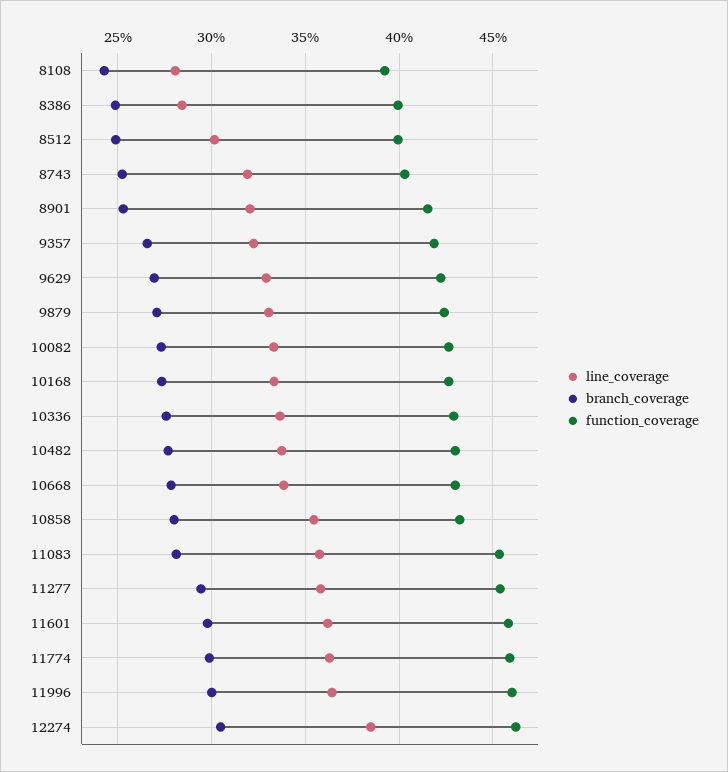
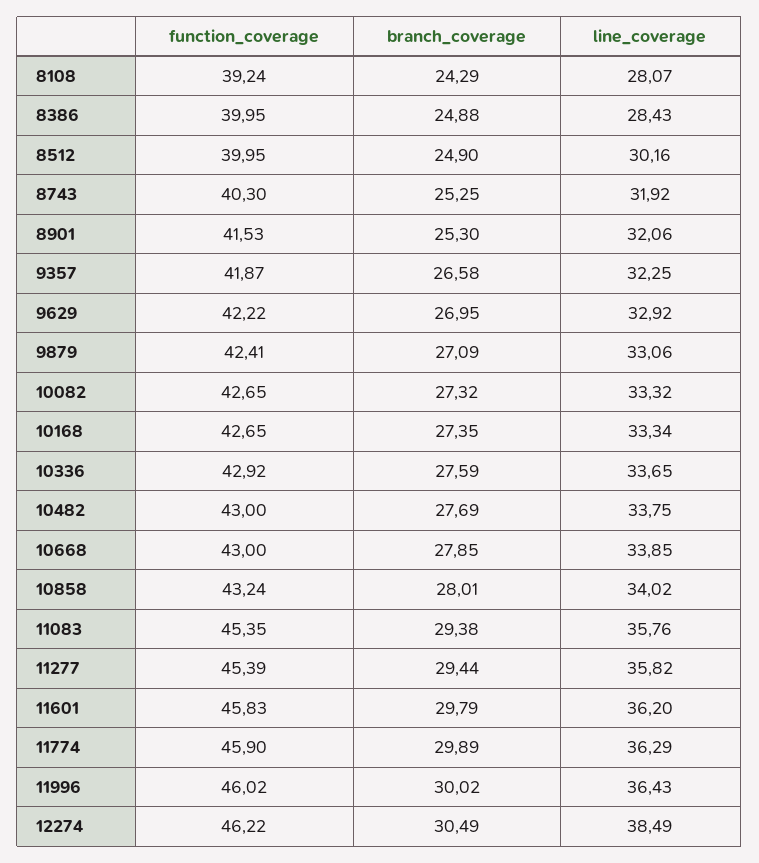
  {
    "line_coverage": {
      "8108": 28.07,
      "8386": 28.43,
      "8512": 30.16,
      "8743": 31.92,
      "8901": 32.06,
      "9357": 32.25,
      "9629": 32.92,
      "9879": 33.06,
      "10082": 33.32,
      "10168": 33.34,
      "10336": 33.65,
      "10482": 33.75,
      "10668": 33.85,
-     "10858": 35.5,
+     "10858": 34.02,
      "11083": 35.76,
      "11277": 35.82,
      "11601": 36.2,
      "11774": 36.29,
      "11996": 36.43,
      "12274": 38.49
    },
    "branch_coverage": {
      "8108": 24.29,
      "8386": 24.88,
      "8512": 24.9,
      "8743": 25.25,
      "8901": 25.3,
      "9357": 26.58,
      "9629": 26.95,
      "9879": 27.09,
      "10082": 27.32,
      "10168": 27.35,
      "10336": 27.59,
      "10482": 27.69,
      "10668": 27.85,
      "10858": 28.01,
-     "11083": 28,
+     "11083": 29.38,
      "11277": 29.44,
      "11601": 29.79,
      "11774": 29.89,
      "11996": 30.02,
      "12274": 30.49
    },
    "function_coverage": {
      "8108": 39.24,
      "8386": 39.95,
      "8512": 39.95,
      "8743": 40.3,
      "8901": 41.53,
      "9357": 41.87,
      "9629": 42.22,
      "9879": 42.41,
      "10082": 42.65,
      "10168": 42.65,
      "10336": 42.92,
      "10482": 43,
      "10668": 43,
      "10858": 43.24,
      "11083": 45.35,
      "11277": 45.39,
      "11601": 45.83,
      "11774": 45.9,
      "11996": 46.02,
      "12274": 46.22
    }
  }

